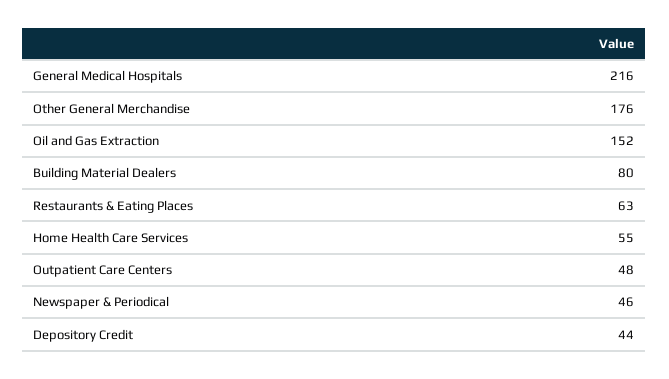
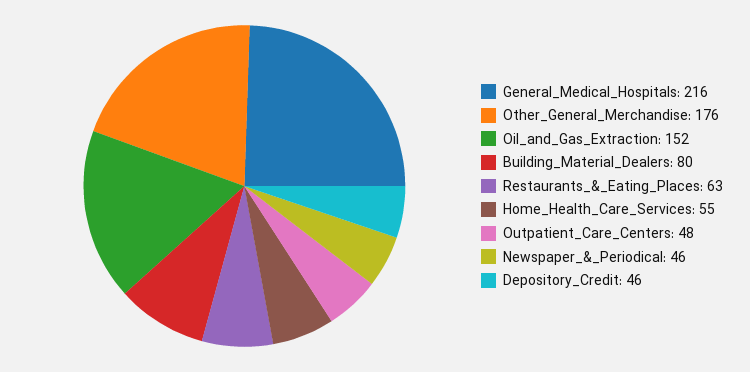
  {
    "General Medical Hospitals": 216,
    "Other General Merchandise": 176,
    "Oil and Gas Extraction": 152,
    "Building Material Dealers": 80,
    "Restaurants & Eating Places": 63,
    "Home Health Care Services": 55,
    "Outpatient Care Centers": 48,
    "Newspaper & Periodical": 46,
-   "Depository Credit": 44
+   "Depository Credit": 46
  }

